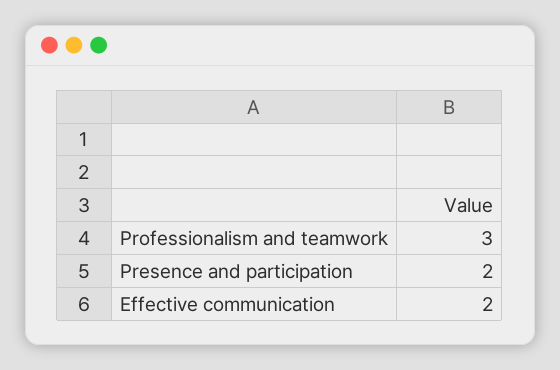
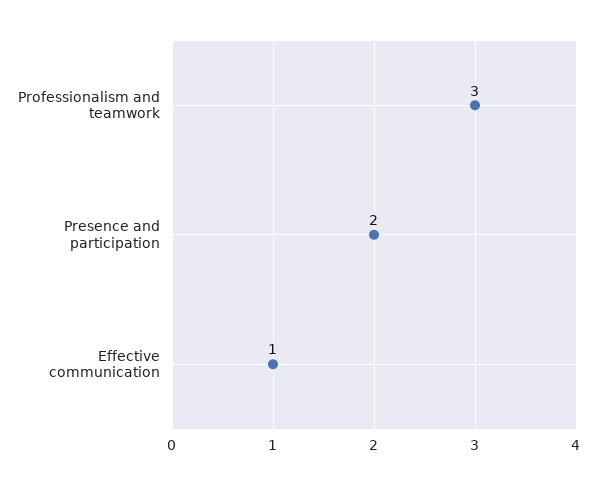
  {
    "Professionalism and teamwork": 3,
    "Presence and participation": 2,
-   "Effective communication": 2
+   "Effective communication": 1
  }

